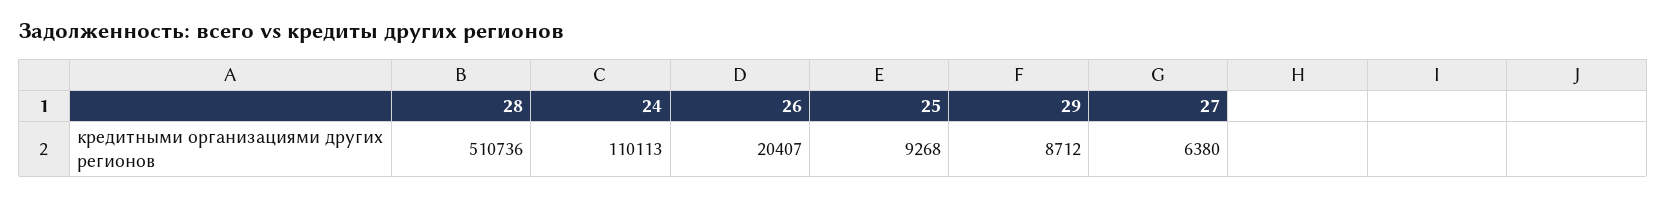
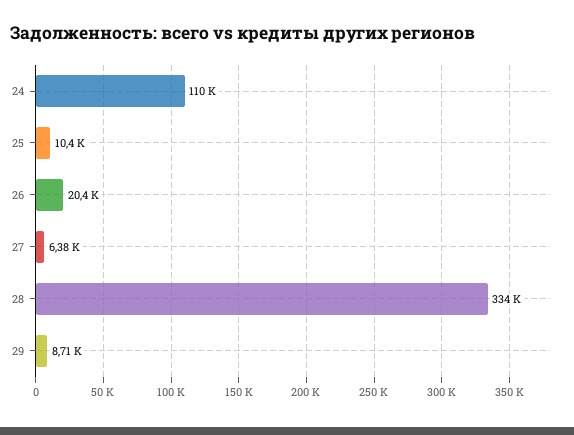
  {
-   "28": 510736,
+   "28": 334000,
    "24": 110113,
    "26": 20407,
-   "25": 9268,
+   "25": 10400,
    "29": 8712,
    "27": 6380
  }

